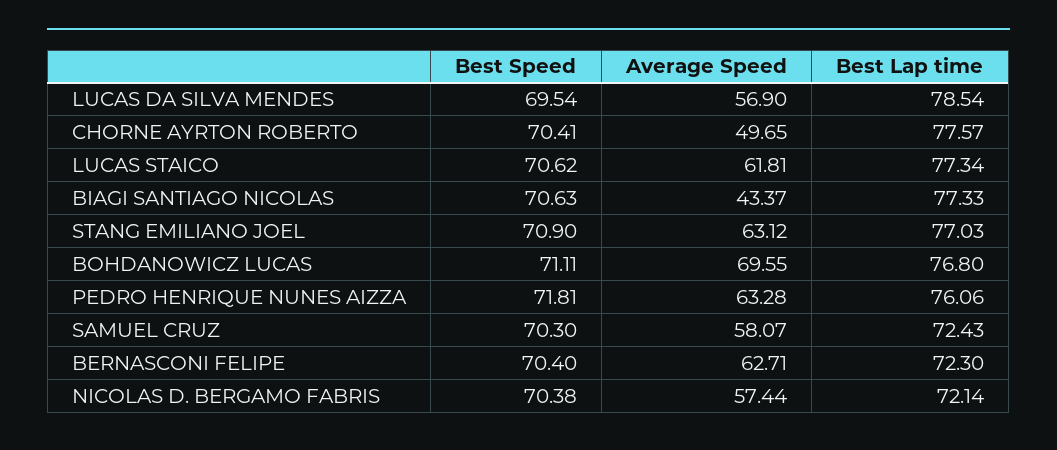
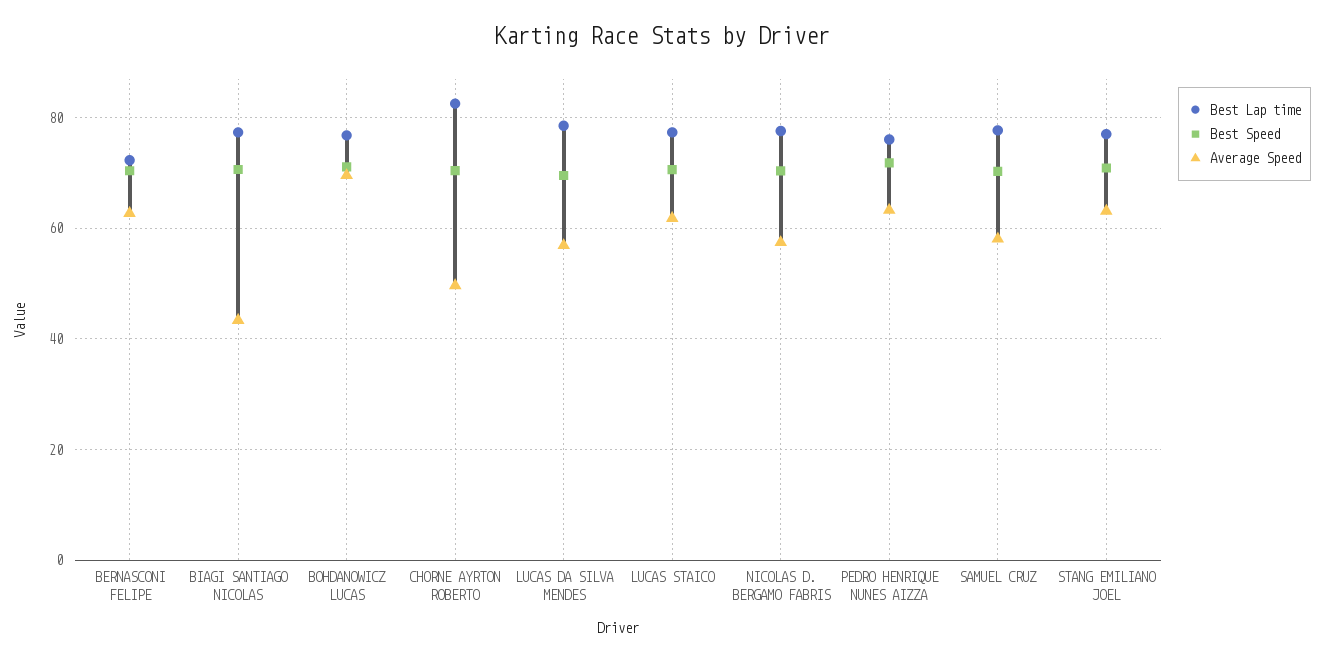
  {
    "Best Speed": {
      "LUCAS DA SILVA MENDES": 69.54,
      "CHORNE AYRTON ROBERTO": 70.41,
      "LUCAS STAICO": 70.62,
      "BIAGI SANTIAGO NICOLAS": 70.63,
      "STANG EMILIANO JOEL": 70.9,
      "BOHDANOWICZ LUCAS": 71.11,
      "PEDRO HENRIQUE NUNES AIZZA": 71.81,
      "SAMUEL CRUZ": 70.3,
      "BERNASCONI FELIPE": 70.4,
      "NICOLAS D. BERGAMO FABRIS": 70.38
    },
    "Average Speed": {
      "LUCAS DA SILVA MENDES": 56.9,
      "CHORNE AYRTON ROBERTO": 49.65,
      "LUCAS STAICO": 61.81,
      "BIAGI SANTIAGO NICOLAS": 43.37,
      "STANG EMILIANO JOEL": 63.12,
      "BOHDANOWICZ LUCAS": 69.55,
      "PEDRO HENRIQUE NUNES AIZZA": 63.28,
      "SAMUEL CRUZ": 58.07,
      "BERNASCONI FELIPE": 62.71,
      "NICOLAS D. BERGAMO FABRIS": 57.44
    },
    "Best Lap time": {
      "LUCAS DA SILVA MENDES": 78.54,
-     "CHORNE AYRTON ROBERTO": 77.57,
+     "CHORNE AYRTON ROBERTO": 82,
      "LUCAS STAICO": 77.34,
      "BIAGI SANTIAGO NICOLAS": 77.33,
      "STANG EMILIANO JOEL": 77.03,
      "BOHDANOWICZ LUCAS": 76.8,
      "PEDRO HENRIQUE NUNES AIZZA": 76.06,
-     "SAMUEL CRUZ": 72.43,
+     "SAMUEL CRUZ": 78,
      "BERNASCONI FELIPE": 72.3,
-     "NICOLAS D. BERGAMO FABRIS": 72.14
+     "NICOLAS D. BERGAMO FABRIS": 78
    }
  }

